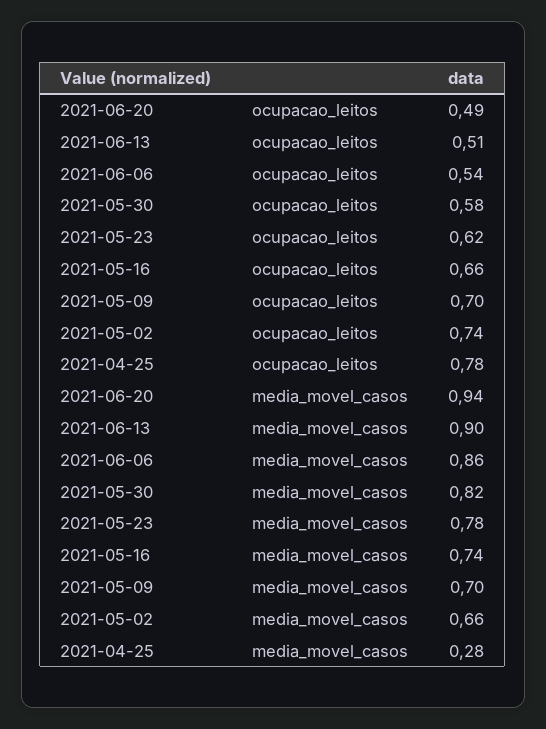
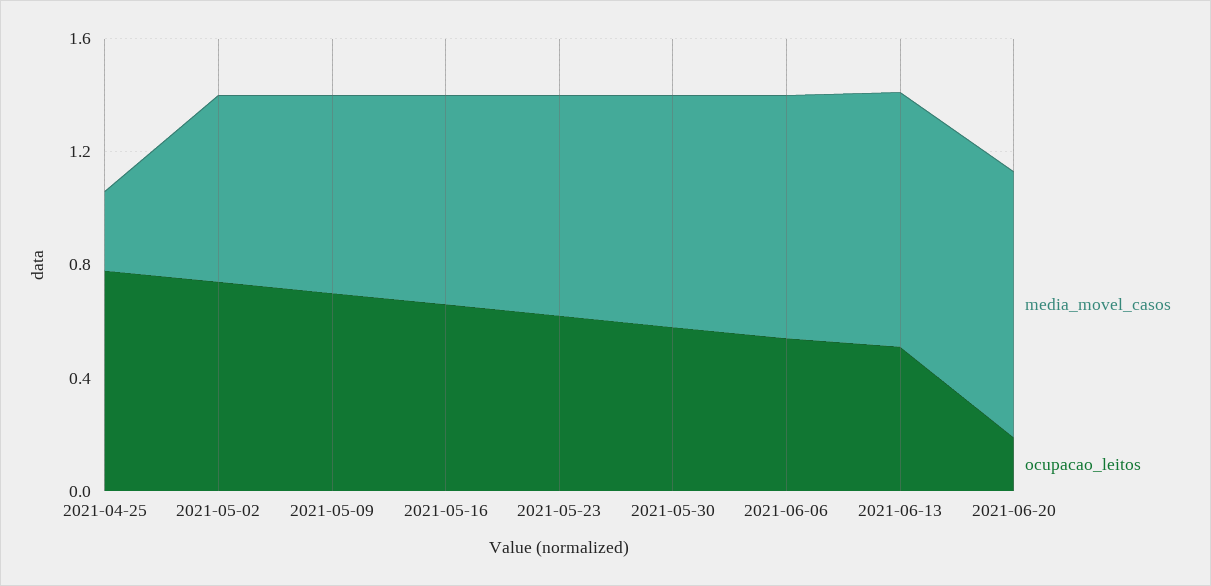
  {
    "ocupacao_leitos": {
-     "2021-06-20": 0.49,
+     "2021-06-20": 0.2,
      "2021-06-13": 0.51,
      "2021-06-06": 0.54,
      "2021-05-30": 0.58,
      "2021-05-23": 0.62,
      "2021-05-16": 0.66,
      "2021-05-09": 0.7,
      "2021-05-02": 0.74,
      "2021-04-25": 0.78
    },
    "media_movel_casos": {
      "2021-06-20": 0.94,
      "2021-06-13": 0.9,
      "2021-06-06": 0.86,
      "2021-05-30": 0.82,
      "2021-05-23": 0.78,
      "2021-05-16": 0.74,
      "2021-05-09": 0.7,
      "2021-05-02": 0.66,
      "2021-04-25": 0.28
    }
  }

